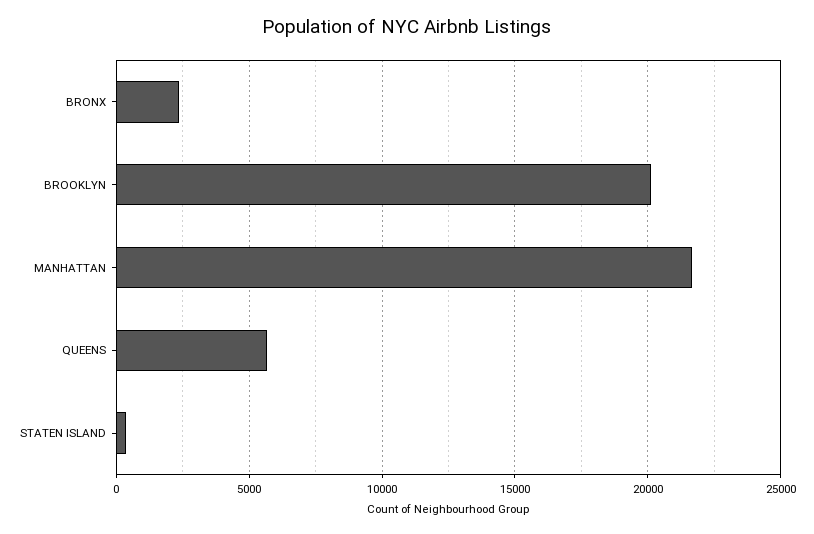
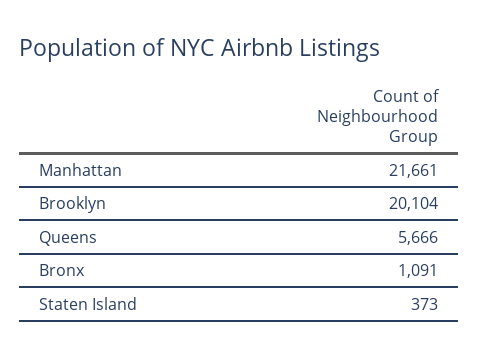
  {
-   "BRONX": 2500,
+   "BRONX": 1091,
    "BROOKLYN": 20104,
    "MANHATTAN": 21661,
    "QUEENS": 5666,
    "STATEN ISLAND": 373
  }

